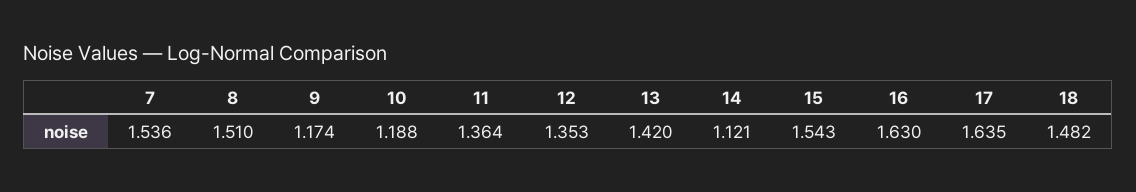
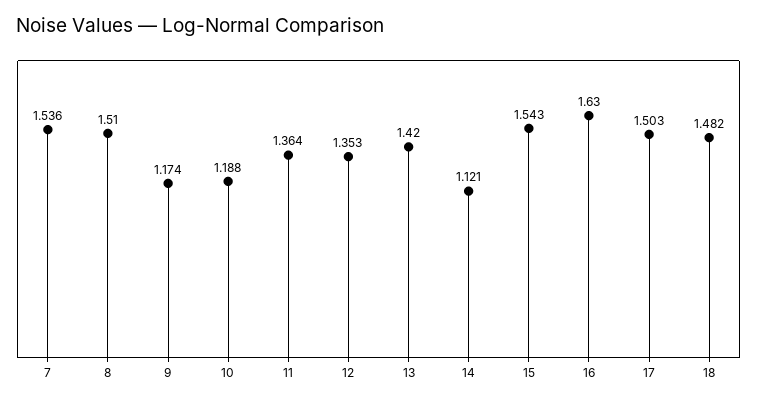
  {
    "7": 1.536,
    "8": 1.51,
    "9": 1.174,
    "10": 1.188,
    "11": 1.364,
    "12": 1.353,
    "13": 1.42,
    "14": 1.121,
    "15": 1.543,
    "16": 1.63,
-   "17": 1.635,
+   "17": 1.503,
    "18": 1.482
  }

